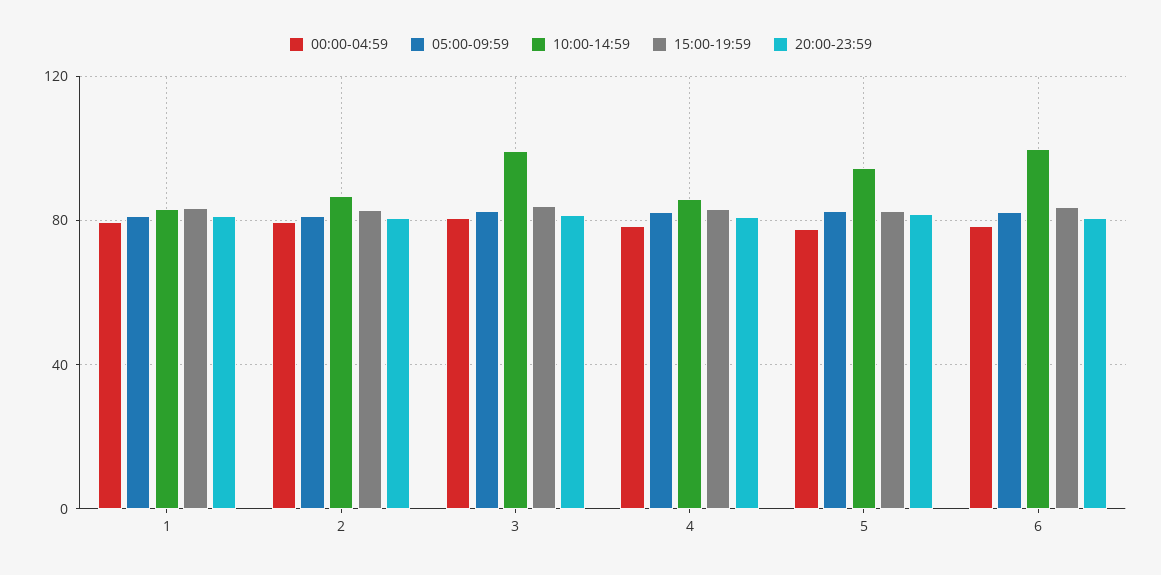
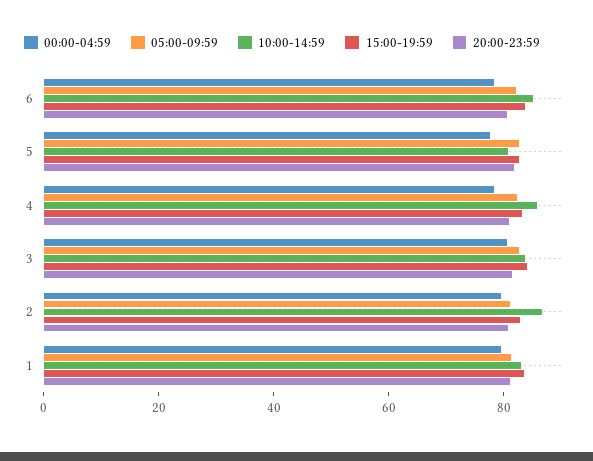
  {
    "00:00-04:59": {
      "1": 80,
      "2": 80,
      "3": 80,
      "4": 80,
      "5": 80,
      "6": 80
    },
    "05:00-09:59": {
      "1": 80,
      "2": 80,
      "3": 85,
      "4": 80,
      "5": 85,
      "6": 80
    },
    "10:00-14:59": {
      "1": 85,
      "2": 85,
-     "3": 100,
+     "3": 85,
      "4": 85,
-     "5": 95,
+     "5": 80,
-     "6": 100
+     "6": 85
    },
    "15:00-19:59": {
      "1": 85,
      "2": 85,
      "3": 85,
      "4": 85,
      "5": 85,
      "6": 85
    },
    "20:00-23:59": {
      "1": 80,
      "2": 80,
      "3": 80,
      "4": 80,
      "5": 80,
      "6": 80
    }
  }

